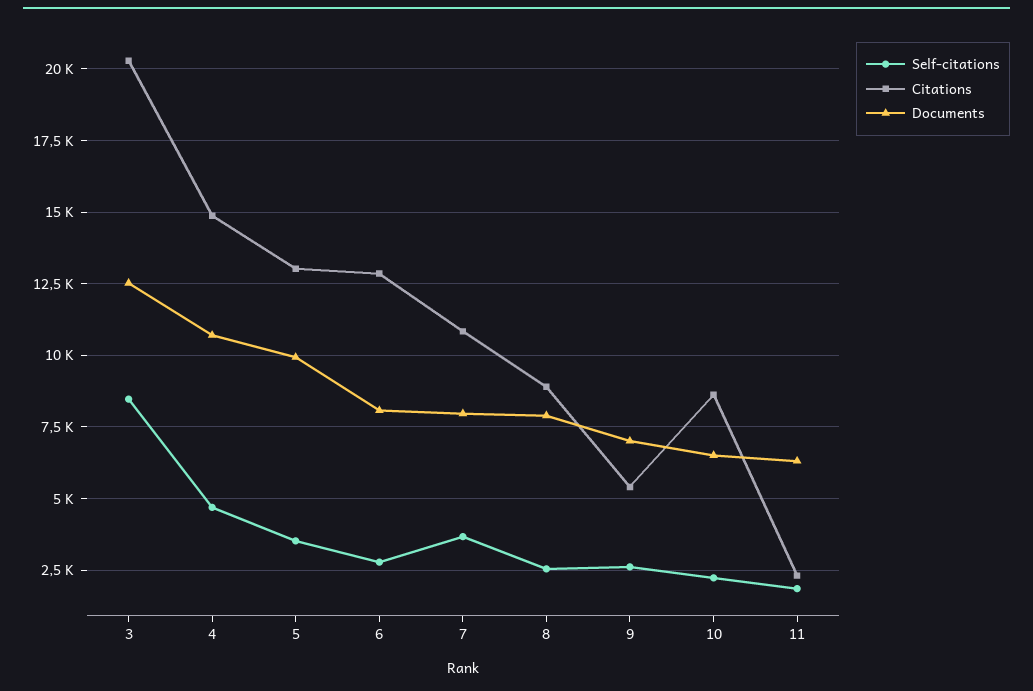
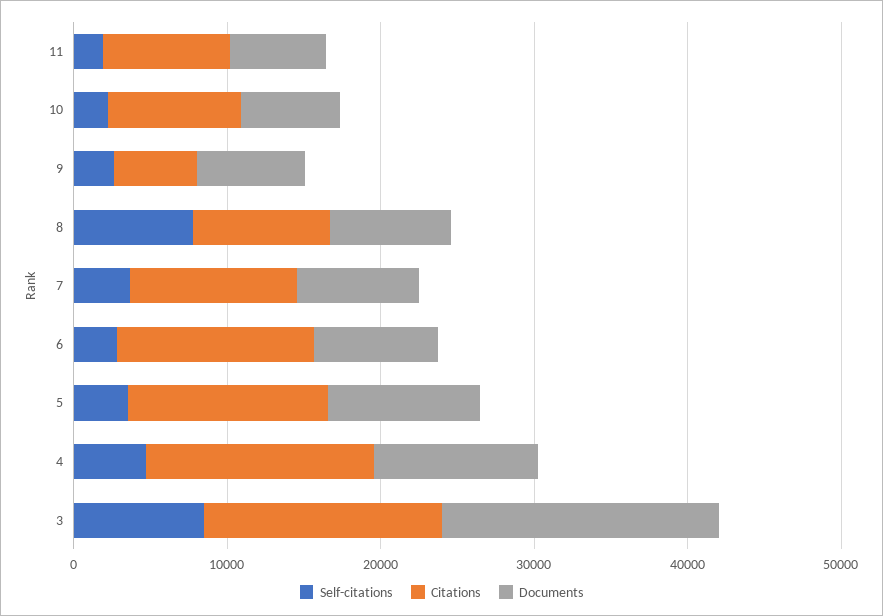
  {
    "Self-citations": {
      "3": 8500,
      "4": 4750,
      "5": 3500,
      "6": 2750,
      "7": 3750,
-     "8": 2500,
+     "8": 8000,
      "9": 2500,
      "10": 2250,
      "11": 1750
    },
    "Citations": {
-     "3": 20250,
+     "3": 16000,
      "4": 14750,
      "5": 13000,
      "6": 12750,
      "7": 10750,
      "8": 9000,
      "9": 5500,
      "10": 8500,
-     "11": 2250
+     "11": 8000
    },
    "Documents": {
-     "3": 12500,
+     "3": 18000,
      "4": 10750,
      "5": 10000,
      "6": 8000,
      "7": 8000,
      "8": 8000,
      "9": 7000,
      "10": 6500,
      "11": 6250
    }
  }

